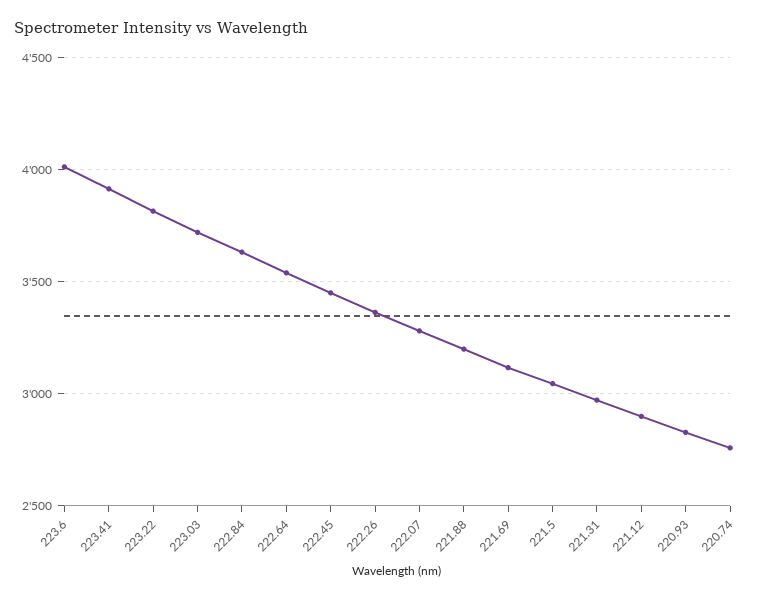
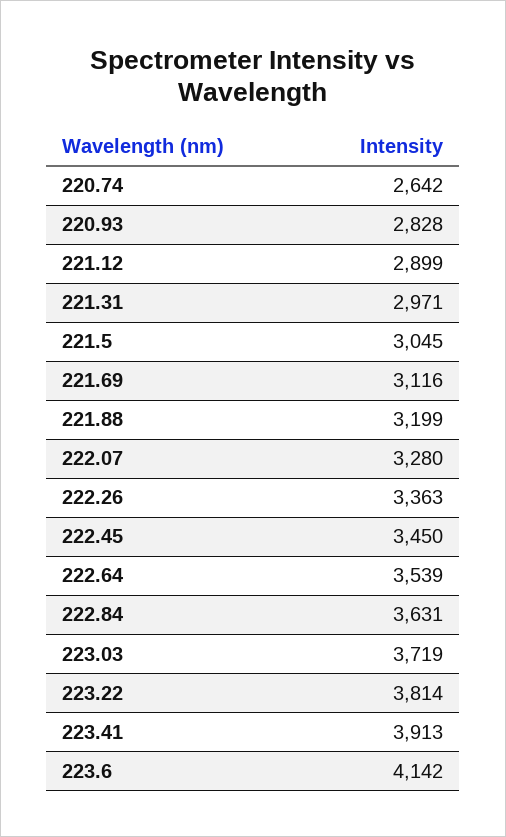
  {
-   "223.6": 4000,
+   "223.6": 4142,
    "223.41": 3913,
    "223.22": 3814,
    "223.03": 3719,
    "222.84": 3631,
    "222.64": 3539,
    "222.45": 3450,
    "222.26": 3363,
    "222.07": 3280,
    "221.88": 3199,
    "221.69": 3116,
    "221.5": 3045,
    "221.31": 2971,
    "221.12": 2899,
    "220.93": 2828,
-   "220.74": 2750
+   "220.74": 2642
  }

